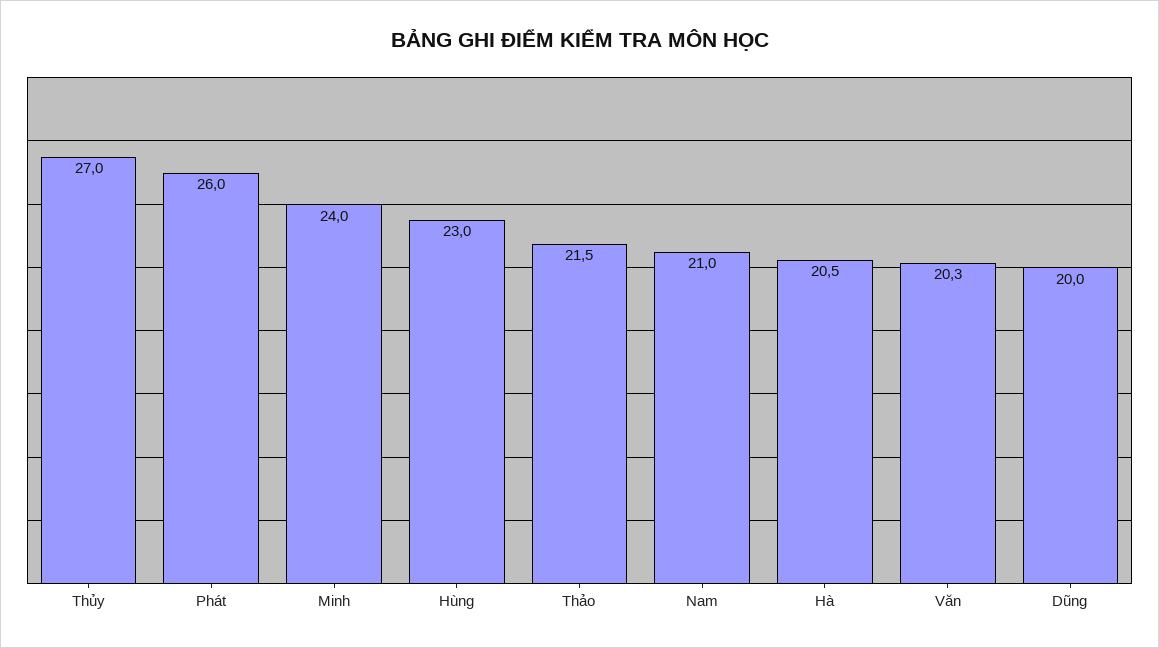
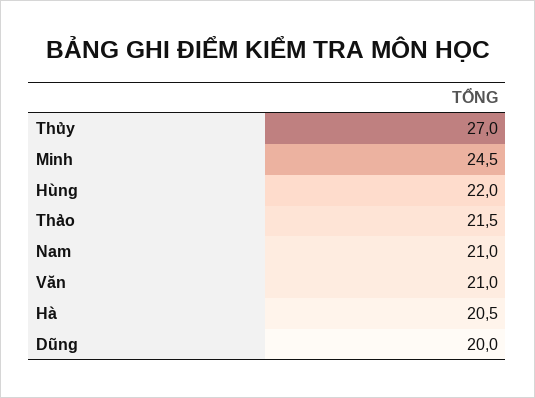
  {
    "Thủy": 27,
-   "Phát": 26,
-   "Minh": 24,
+   "Minh": 24.5,
-   "Hùng": 23,
+   "Hùng": 22,
    "Thảo": 21.5,
    "Nam": 21,
    "Hà": 20.5,
-   "Văn": 20.3,
+   "Văn": 21,
    "Dũng": 20
  }

